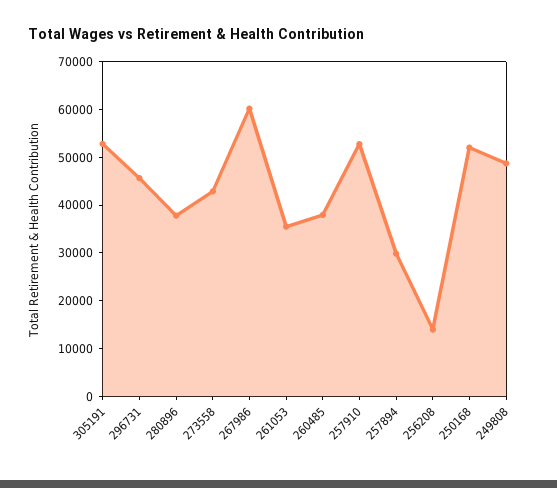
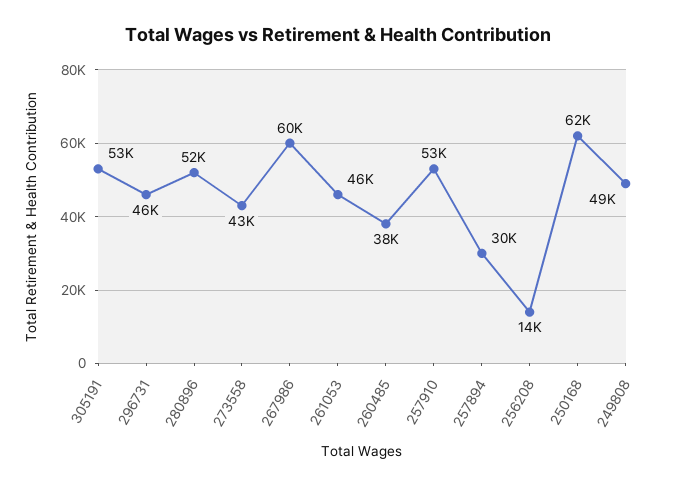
  {
    "305191": 53000,
    "296731": 46000,
-   "280896": 38000,
+   "280896": 52000,
    "273558": 43000,
    "267986": 60000,
-   "261053": 36000,
+   "261053": 46000,
    "260485": 38000,
    "257910": 53000,
    "257894": 30000,
    "256208": 14000,
-   "250168": 52000,
+   "250168": 62000,
    "249808": 49000
  }

